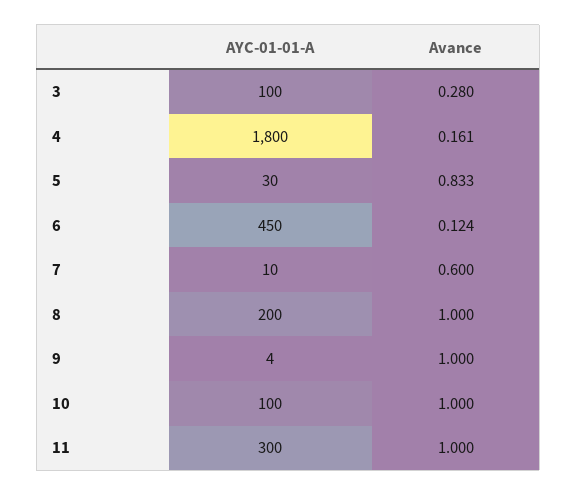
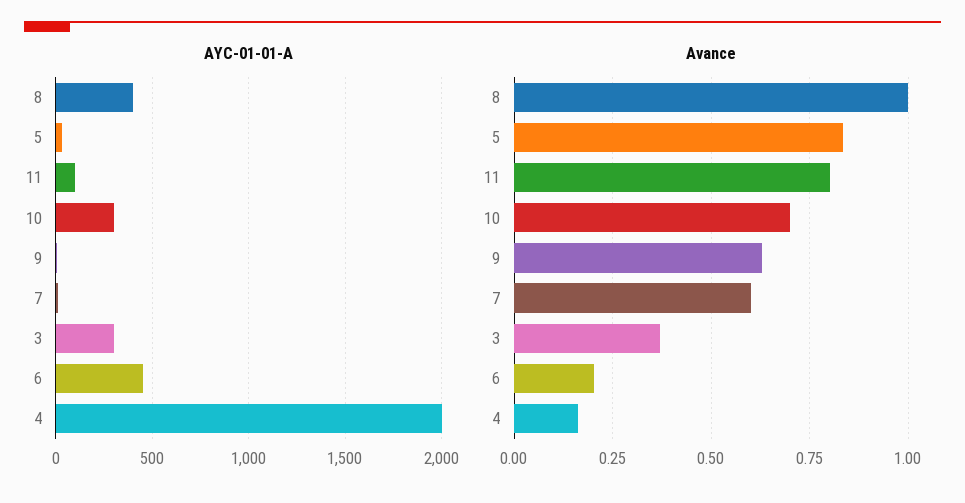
  {
    "AYC-01-01-A": {
-     "3": 100,
+     "3": 300,
-     "4": 1800,
+     "4": 2000,
      "5": 30,
      "6": 450,
      "7": 10,
-     "8": 200,
+     "8": 400,
      "9": 4,
-     "10": 100,
+     "10": 300,
-     "11": 300
+     "11": 100
    },
    "Avance": {
-     "3": 0.28,
+     "3": 0.375,
      "4": 0.161,
      "5": 0.833,
-     "6": 0.124,
+     "6": 0.2,
      "7": 0.6,
      "8": 1,
-     "9": 1,
+     "9": 0.625,
-     "10": 1,
+     "10": 0.7,
-     "11": 1
+     "11": 0.8
    }
  }

